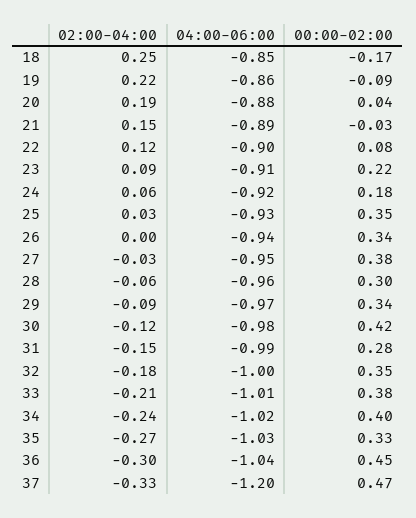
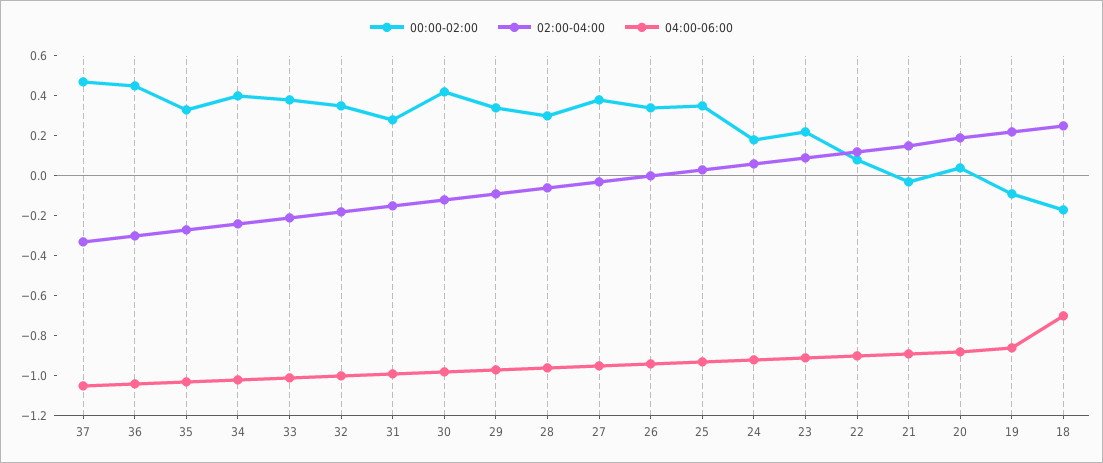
  {
    "02:00-04:00": {
      "18": 0.25,
      "19": 0.22,
      "20": 0.19,
      "21": 0.15,
      "22": 0.12,
      "23": 0.09,
      "24": 0.06,
      "25": 0.03,
      "26": 0,
      "27": -0.03,
      "28": -0.06,
      "29": -0.09,
      "30": -0.12,
      "31": -0.15,
      "32": -0.18,
      "33": -0.21,
      "34": -0.24,
      "35": -0.27,
      "36": -0.3,
      "37": -0.33
    },
    "04:00-06:00": {
-     "18": -0.85,
+     "18": -0.7,
      "19": -0.86,
      "20": -0.88,
      "21": -0.89,
      "22": -0.9,
      "23": -0.91,
      "24": -0.92,
      "25": -0.93,
      "26": -0.94,
      "27": -0.95,
      "28": -0.96,
      "29": -0.97,
      "30": -0.98,
      "31": -0.99,
      "32": -1,
      "33": -1.01,
      "34": -1.02,
      "35": -1.03,
      "36": -1.04,
-     "37": -1.2
+     "37": -1.05
    },
    "00:00-02:00": {
      "18": -0.17,
      "19": -0.09,
      "20": 0.04,
      "21": -0.03,
      "22": 0.08,
      "23": 0.22,
      "24": 0.18,
      "25": 0.35,
      "26": 0.34,
      "27": 0.38,
      "28": 0.3,
      "29": 0.34,
      "30": 0.42,
      "31": 0.28,
      "32": 0.35,
      "33": 0.38,
      "34": 0.4,
      "35": 0.33,
      "36": 0.45,
      "37": 0.47
    }
  }

